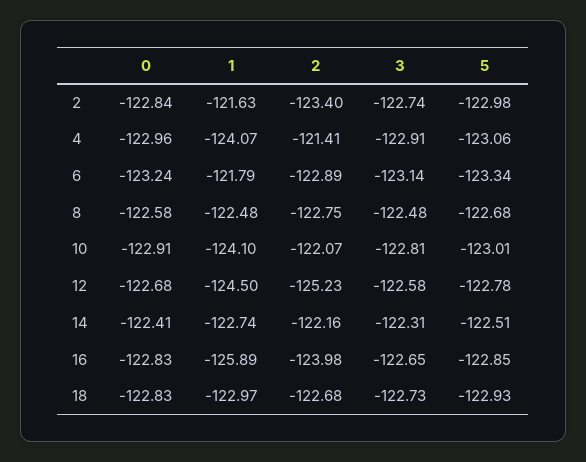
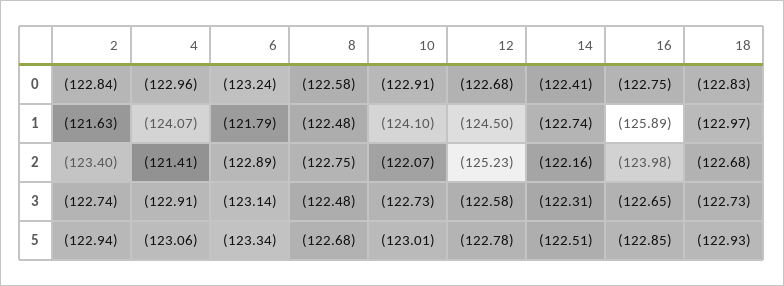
  {
    "0": {
      "2": -122.84,
      "4": -122.96,
      "6": -123.24,
      "8": -122.58,
      "10": -122.91,
      "12": -122.68,
      "14": -122.41,
-     "16": -122.83,
+     "16": -122.75,
      "18": -122.83
    },
    "1": {
      "2": -121.63,
      "4": -124.07,
      "6": -121.79,
      "8": -122.48,
      "10": -124.1,
      "12": -124.5,
      "14": -122.74,
      "16": -125.89,
      "18": -122.97
    },
    "2": {
      "2": -123.4,
      "4": -121.41,
      "6": -122.89,
      "8": -122.75,
      "10": -122.07,
      "12": -125.23,
      "14": -122.16,
      "16": -123.98,
      "18": -122.68
    },
    "3": {
      "2": -122.74,
      "4": -122.91,
      "6": -123.14,
      "8": -122.48,
-     "10": -122.81,
+     "10": -122.73,
      "12": -122.58,
      "14": -122.31,
      "16": -122.65,
      "18": -122.73
    },
    "5": {
-     "2": -122.98,
+     "2": -122.94,
      "4": -123.06,
      "6": -123.34,
      "8": -122.68,
      "10": -123.01,
      "12": -122.78,
      "14": -122.51,
      "16": -122.85,
      "18": -122.93
    }
  }

